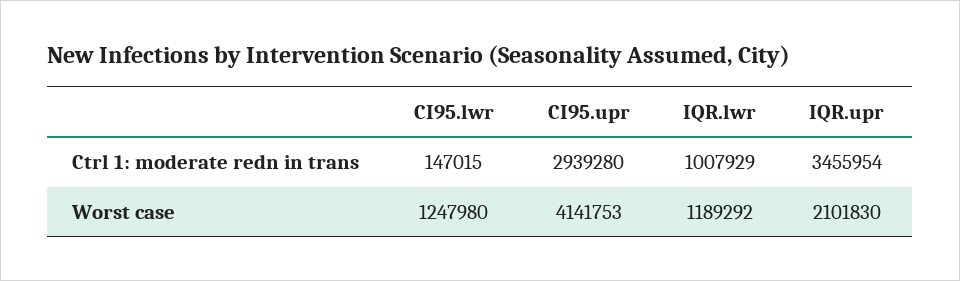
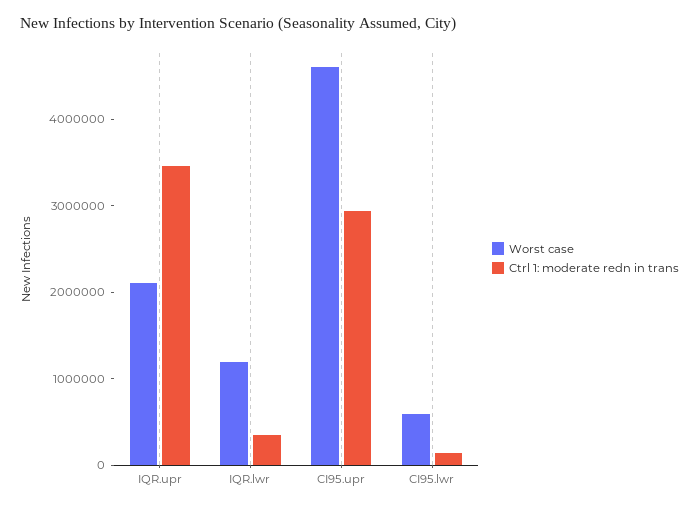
  {
    "Ctrl 1: moderate redn in trans": {
      "CI95.lwr": 147015,
      "CI95.upr": 2939280,
-     "IQR.lwr": 1007929,
+     "IQR.lwr": 400000,
      "IQR.upr": 3455954
    },
    "Worst case": {
-     "CI95.lwr": 1247980,
+     "CI95.lwr": 600000,
-     "CI95.upr": 4141753,
+     "CI95.upr": 4600000,
      "IQR.lwr": 1189292,
      "IQR.upr": 2101830
    }
  }

